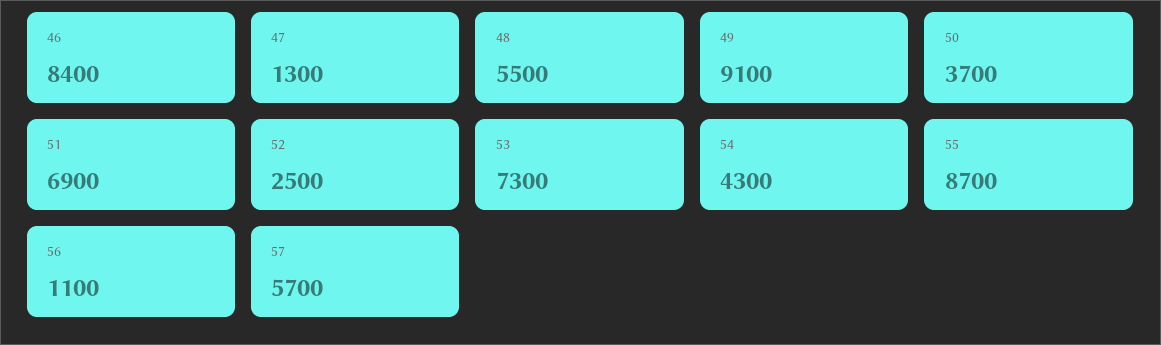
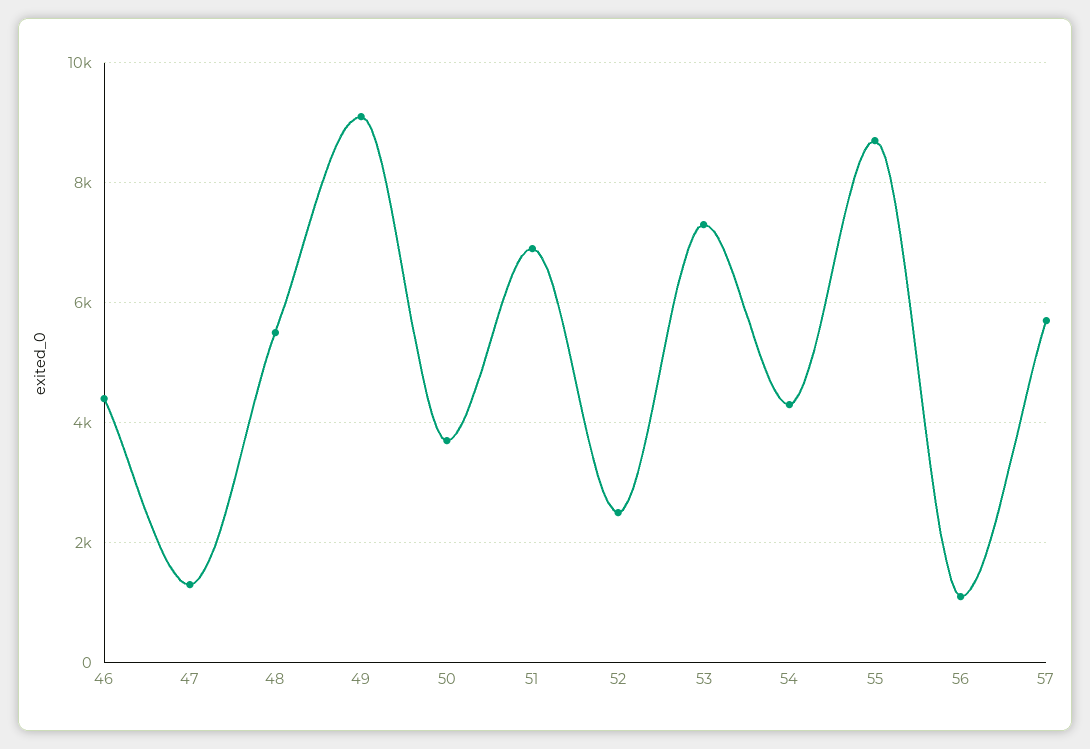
  {
-   "46": 8400,
+   "46": 4400,
    "47": 1300,
    "48": 5500,
    "49": 9100,
    "50": 3700,
    "51": 6900,
    "52": 2500,
    "53": 7300,
    "54": 4300,
    "55": 8700,
    "56": 1100,
    "57": 5700
  }

